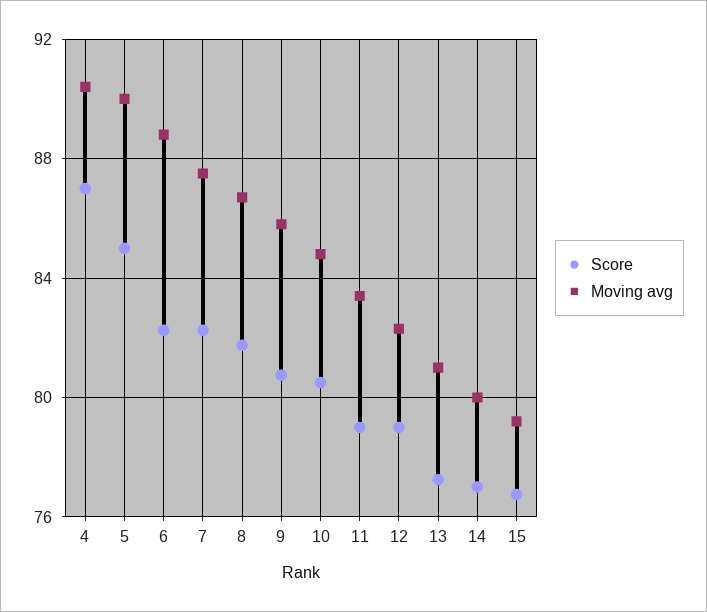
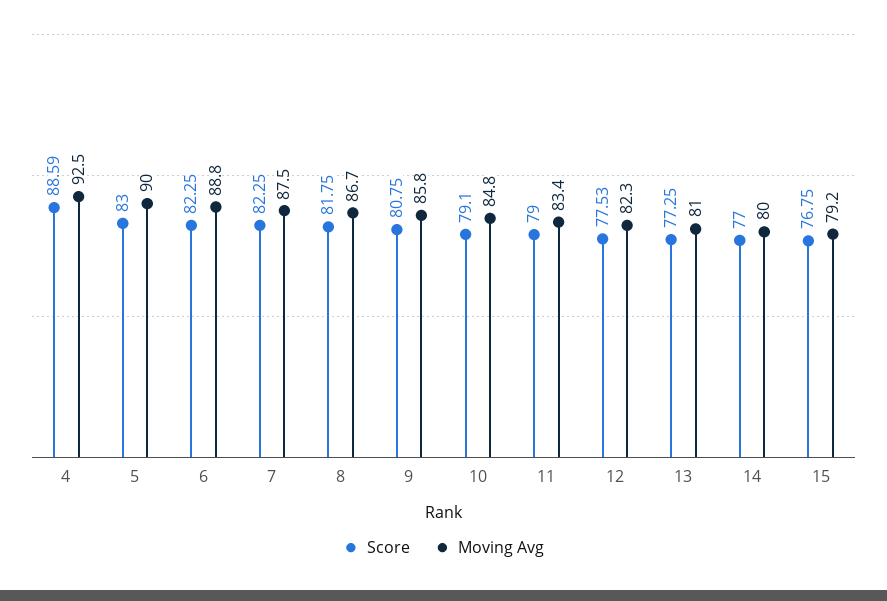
  {
    "Score": {
-     "4": 87,
+     "4": 88.59,
-     "5": 85,
+     "5": 83,
      "6": 82.25,
      "7": 82.25,
      "8": 81.75,
      "9": 80.75,
-     "10": 80.5,
+     "10": 79.1,
      "11": 79,
-     "12": 79,
+     "12": 77.53,
      "13": 77.25,
      "14": 77,
      "15": 76.75
    },
    "Moving avg": {
-     "4": 90.5,
+     "4": 92.5,
      "5": 90,
      "6": 88.8,
      "7": 87.5,
      "8": 86.7,
      "9": 85.8,
      "10": 84.8,
      "11": 83.4,
      "12": 82.3,
      "13": 81,
      "14": 80,
      "15": 79.2
    }
  }

